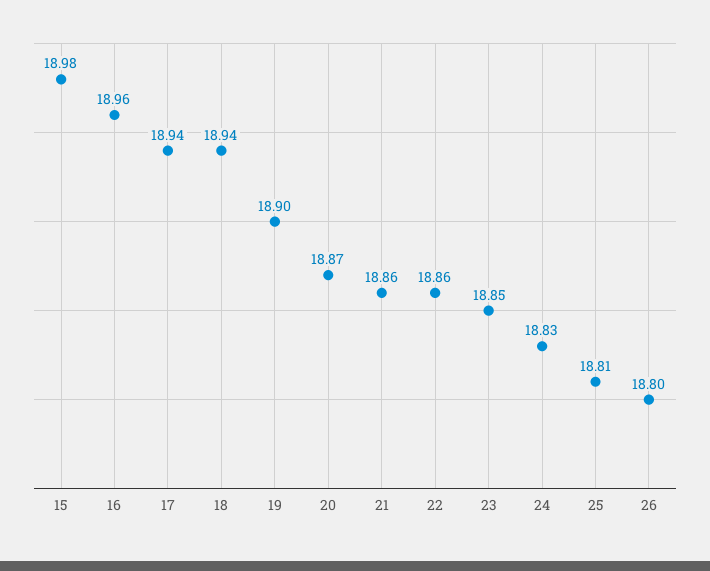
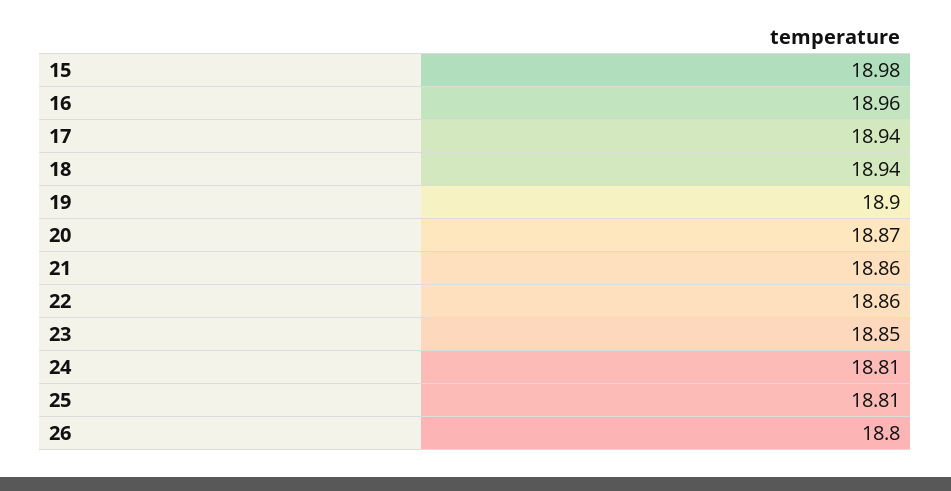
  {
    "15": 18.98,
    "16": 18.96,
    "17": 18.94,
    "18": 18.94,
    "19": 18.9,
    "20": 18.87,
    "21": 18.86,
    "22": 18.86,
    "23": 18.85,
-   "24": 18.83,
+   "24": 18.81,
    "25": 18.81,
    "26": 18.8
  }

